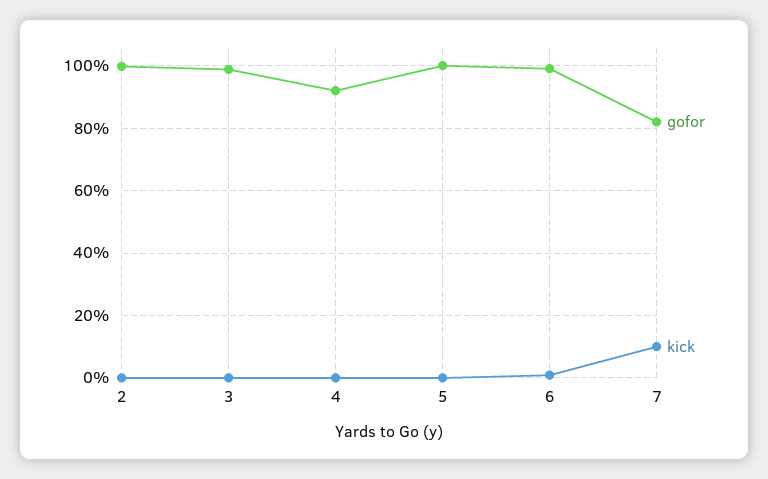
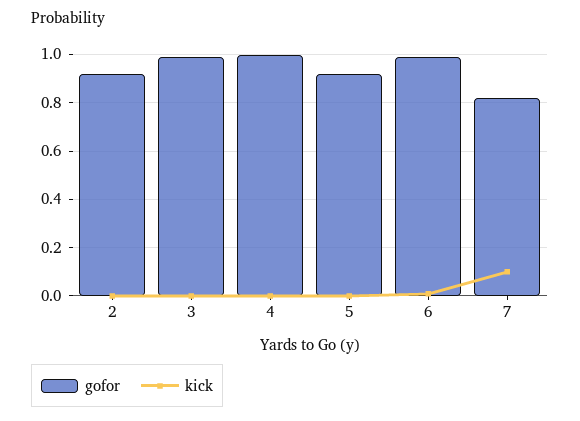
  {
    "gofor": {
-     "2": 1,
+     "2": 0.925,
      "3": 0.98,
-     "4": 0.92,
+     "4": 1,
-     "5": 1,
+     "5": 0.925,
      "6": 1,
      "7": 0.82
    },
    "kick": {
      "2": 0,
      "3": 0,
      "4": 0,
      "5": 0,
      "6": 0,
      "7": 0.1
    }
  }

